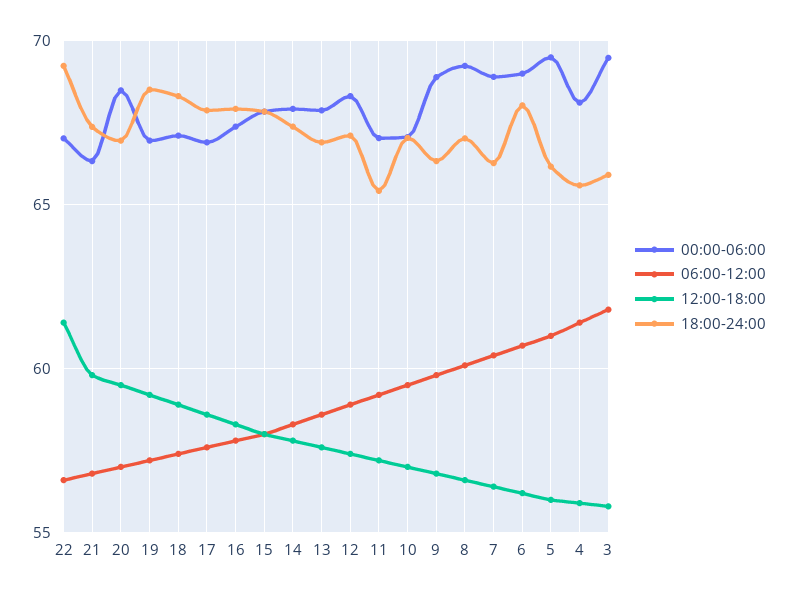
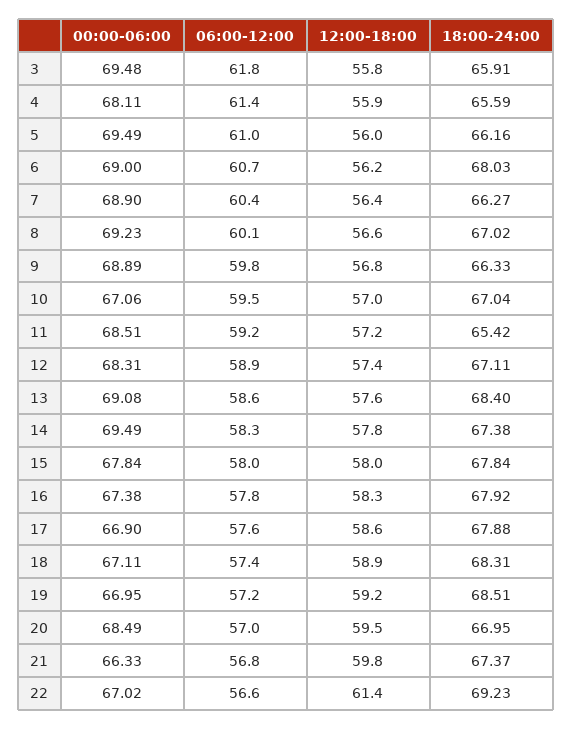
  {
    "00:00-06:00": {
      "22": 67.02,
      "21": 66.33,
      "20": 68.49,
      "19": 66.95,
      "18": 67.11,
      "17": 66.9,
      "16": 67.38,
      "15": 67.84,
-     "14": 68,
+     "14": 69.49,
-     "13": 68,
+     "13": 69.08,
      "12": 68.31,
-     "11": 67,
+     "11": 68.51,
      "10": 67.06,
      "9": 68.89,
      "8": 69.23,
      "7": 68.9,
      "6": 69,
      "5": 69.49,
      "4": 68.11,
      "3": 69.48
    },
    "06:00-12:00": {
      "22": 56.6,
      "21": 56.8,
      "20": 57,
      "19": 57.2,
      "18": 57.4,
      "17": 57.6,
      "16": 57.8,
      "15": 58,
      "14": 58.3,
      "13": 58.6,
      "12": 58.9,
      "11": 59.2,
      "10": 59.5,
      "9": 59.8,
      "8": 60.1,
      "7": 60.4,
      "6": 60.7,
      "5": 61,
      "4": 61.4,
      "3": 61.8
    },
    "12:00-18:00": {
      "22": 61.4,
      "21": 59.8,
      "20": 59.5,
      "19": 59.2,
      "18": 58.9,
      "17": 58.6,
      "16": 58.3,
      "15": 58,
      "14": 57.8,
      "13": 57.6,
      "12": 57.4,
      "11": 57.2,
      "10": 57,
      "9": 56.8,
      "8": 56.6,
      "7": 56.4,
      "6": 56.2,
      "5": 56,
      "4": 55.9,
      "3": 55.8
    },
    "18:00-24:00": {
      "22": 69.23,
      "21": 67.37,
      "20": 66.95,
      "19": 68.51,
      "18": 68.31,
      "17": 67.88,
      "16": 67.92,
      "15": 67.84,
      "14": 67.38,
-     "13": 67,
+     "13": 68.4,
      "12": 67.11,
      "11": 65.42,
      "10": 67.04,
      "9": 66.33,
      "8": 67.02,
      "7": 66.27,
      "6": 68.03,
      "5": 66.16,
      "4": 65.59,
      "3": 65.91
    }
  }

